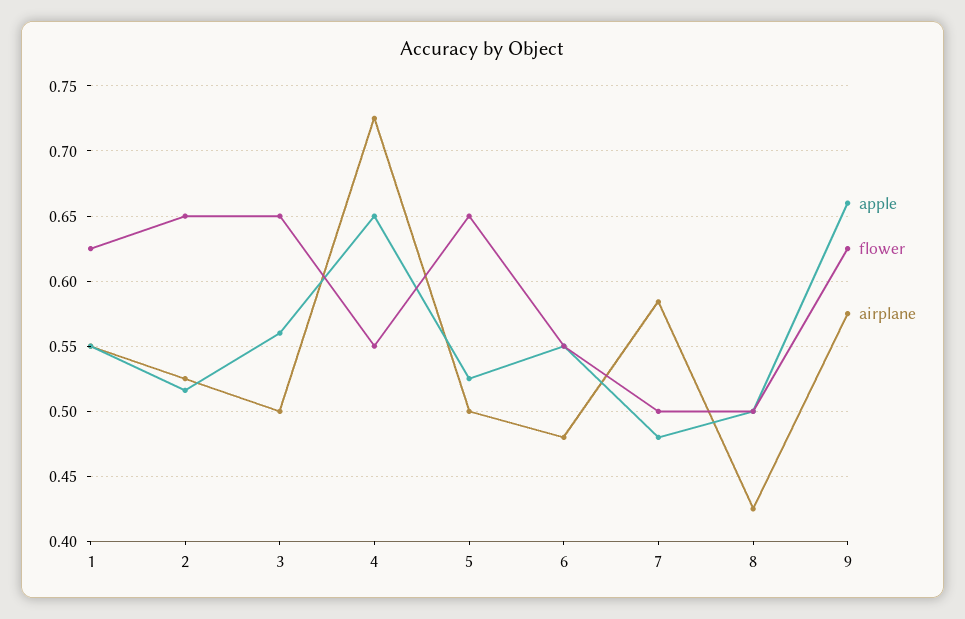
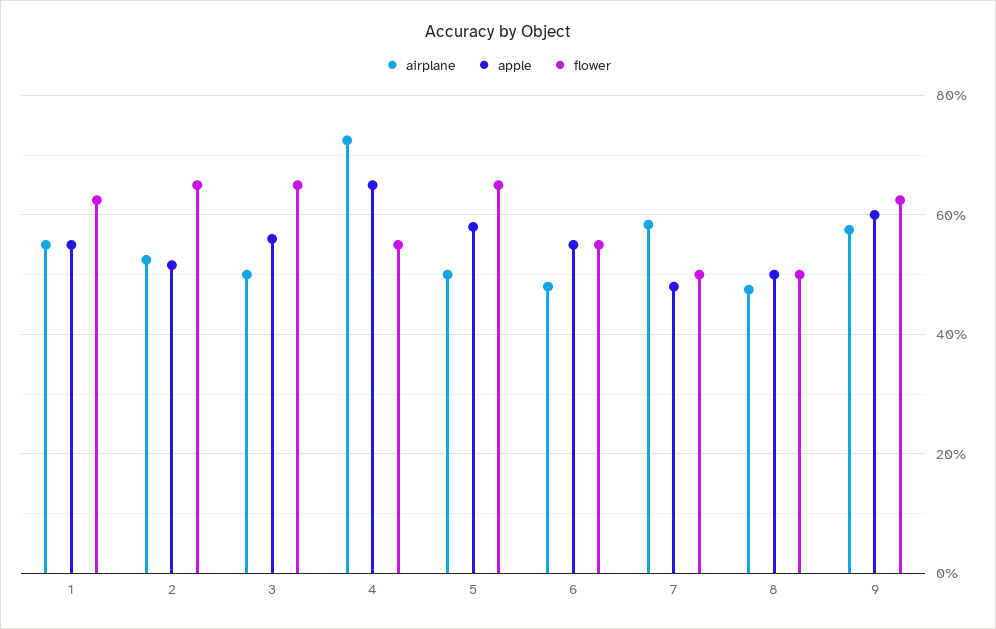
  {
    "apple": {
      "1": 0.55,
      "2": 0.515,
      "3": 0.56,
      "4": 0.65,
-     "5": 0.525,
+     "5": 0.58,
      "6": 0.55,
      "7": 0.48,
      "8": 0.5,
-     "9": 0.66
+     "9": 0.6
    },
    "flower": {
      "1": 0.625,
      "2": 0.65,
      "3": 0.65,
      "4": 0.55,
      "5": 0.65,
      "6": 0.55,
      "7": 0.5,
      "8": 0.5,
      "9": 0.625
    },
    "airplane": {
      "1": 0.55,
      "2": 0.525,
      "3": 0.5,
      "4": 0.725,
      "5": 0.5,
      "6": 0.48,
      "7": 0.585,
-     "8": 0.425,
+     "8": 0.48,
      "9": 0.575
    }
  }

